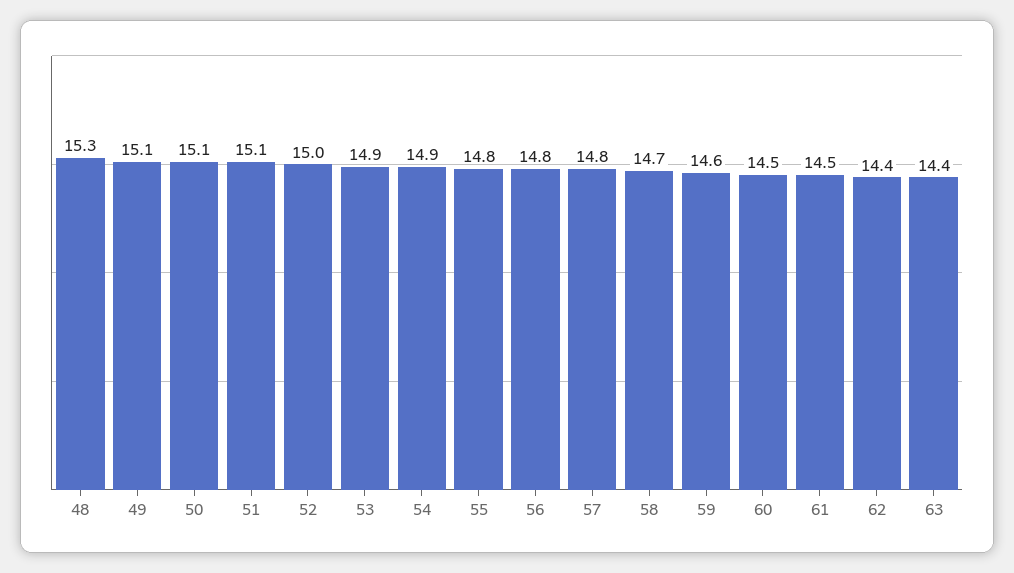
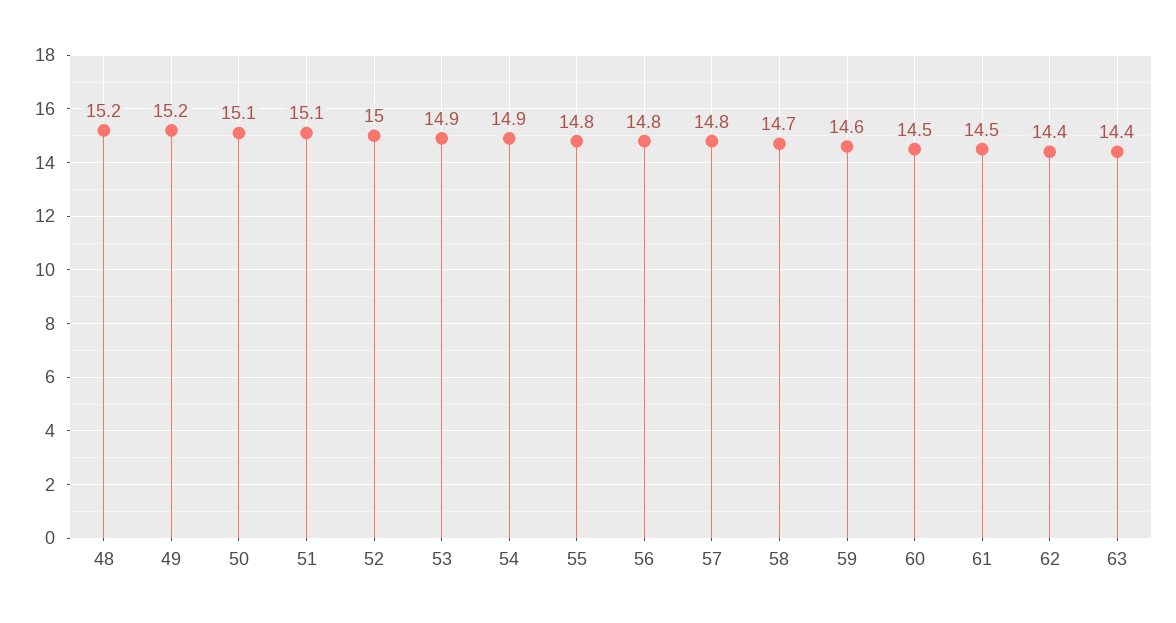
  {
-   "48": 15.3,
+   "48": 15.2,
-   "49": 15.1,
+   "49": 15.2,
    "50": 15.1,
    "51": 15.1,
    "52": 15,
    "53": 14.9,
    "54": 14.9,
    "55": 14.8,
    "56": 14.8,
    "57": 14.8,
    "58": 14.7,
    "59": 14.6,
    "60": 14.5,
    "61": 14.5,
    "62": 14.4,
    "63": 14.4
  }

